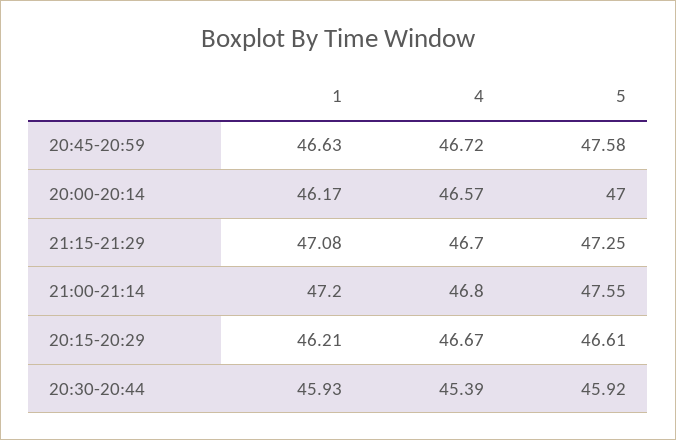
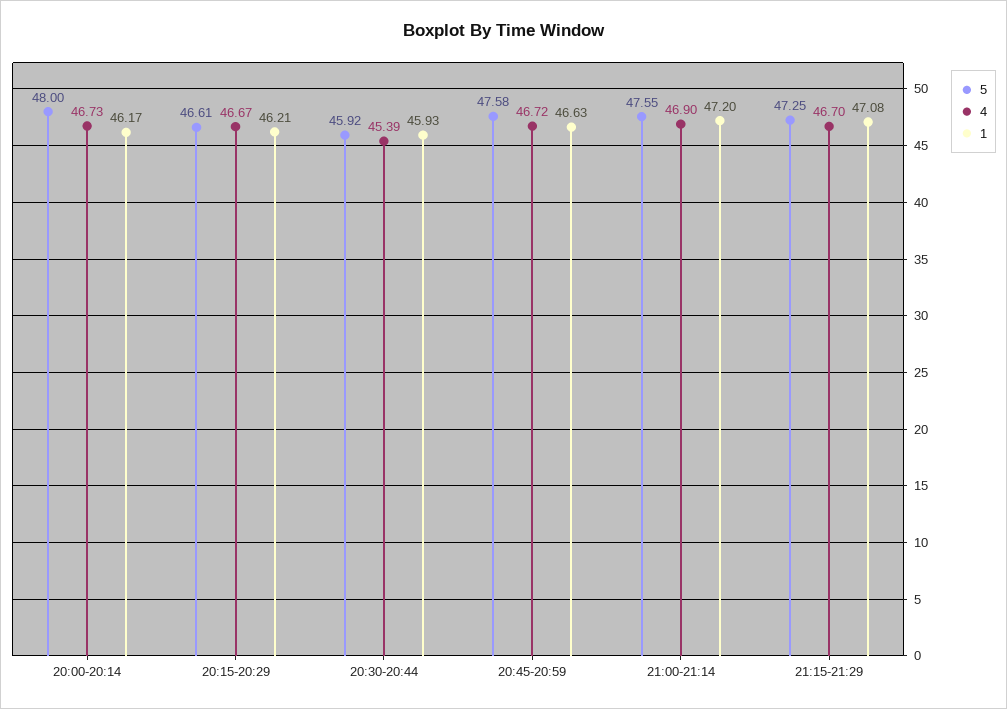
  {
    "1": {
      "20:45-20:59": 46.63,
      "20:00-20:14": 46.17,
      "21:15-21:29": 47.08,
      "21:00-21:14": 47.2,
      "20:15-20:29": 46.21,
      "20:30-20:44": 45.93
    },
    "4": {
      "20:45-20:59": 46.72,
-     "20:00-20:14": 46.57,
+     "20:00-20:14": 46.73,
      "21:15-21:29": 46.7,
-     "21:00-21:14": 46.8,
+     "21:00-21:14": 46.9,
      "20:15-20:29": 46.67,
      "20:30-20:44": 45.39
    },
    "5": {
      "20:45-20:59": 47.58,
-     "20:00-20:14": 47,
+     "20:00-20:14": 48,
      "21:15-21:29": 47.25,
      "21:00-21:14": 47.55,
      "20:15-20:29": 46.61,
      "20:30-20:44": 45.92
    }
  }

